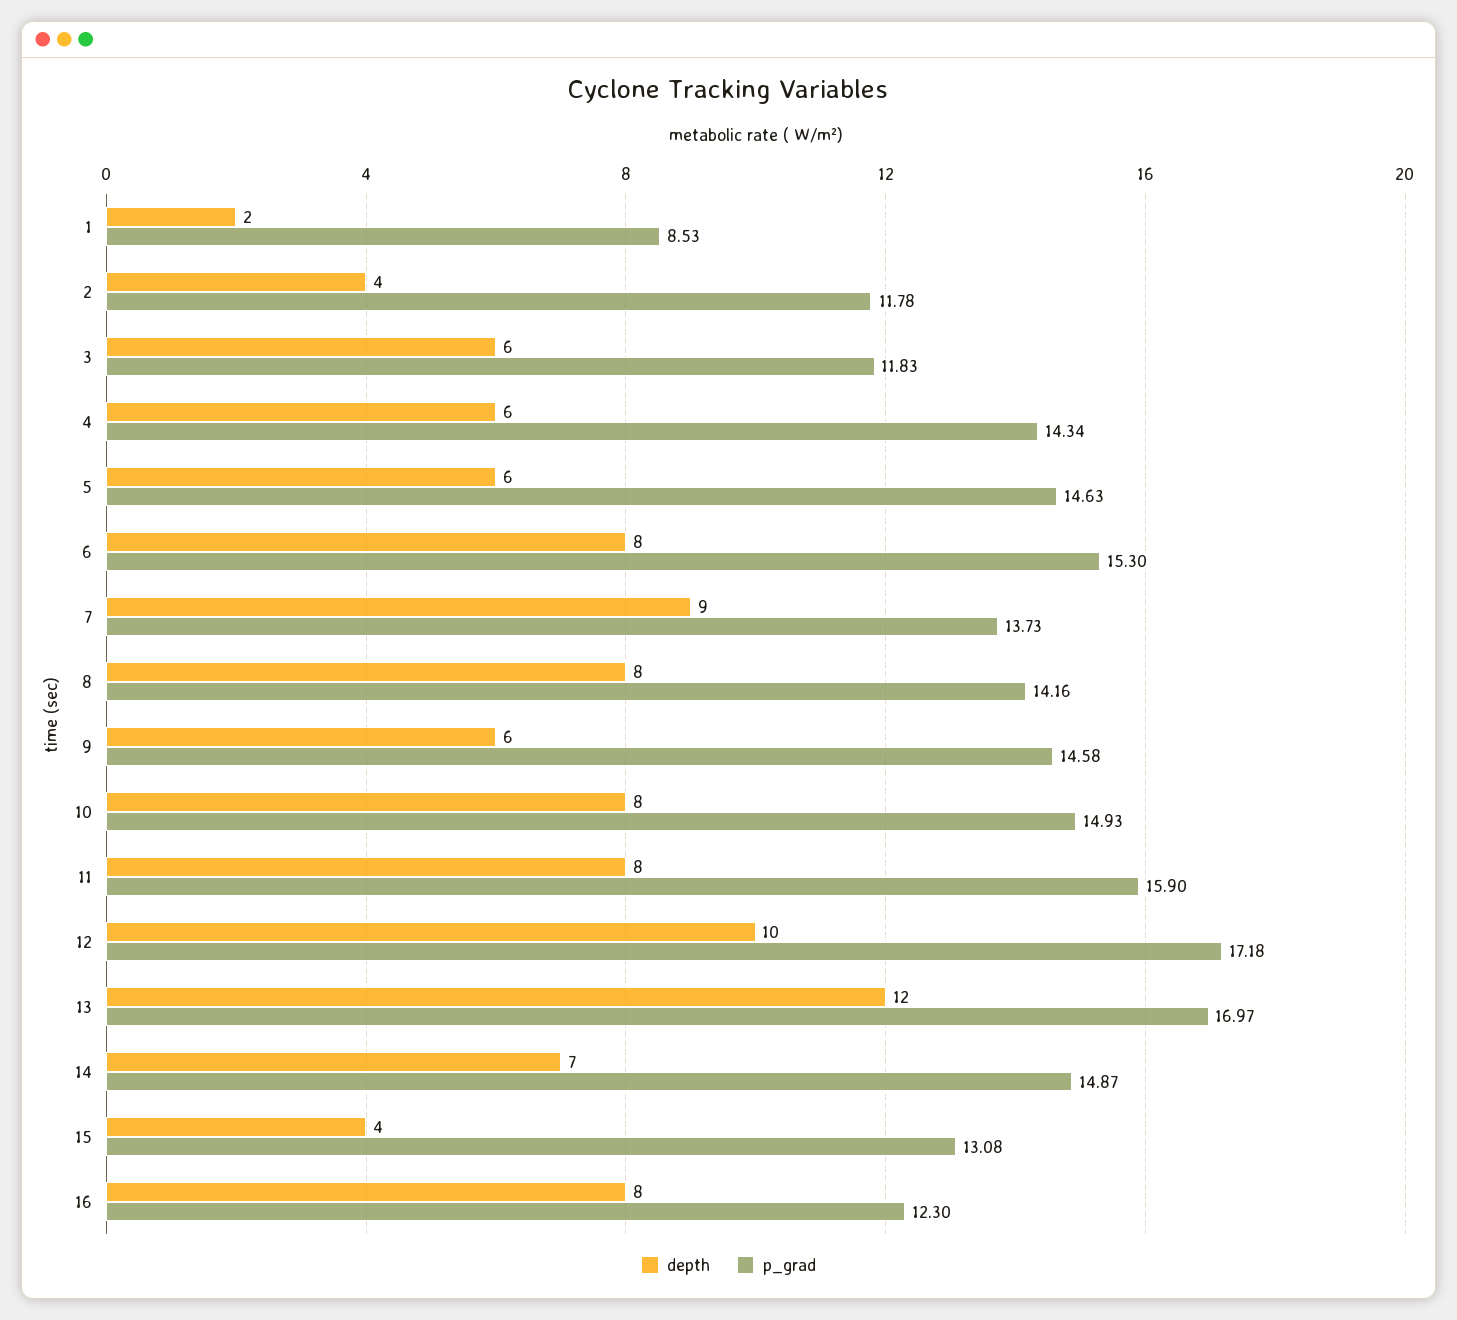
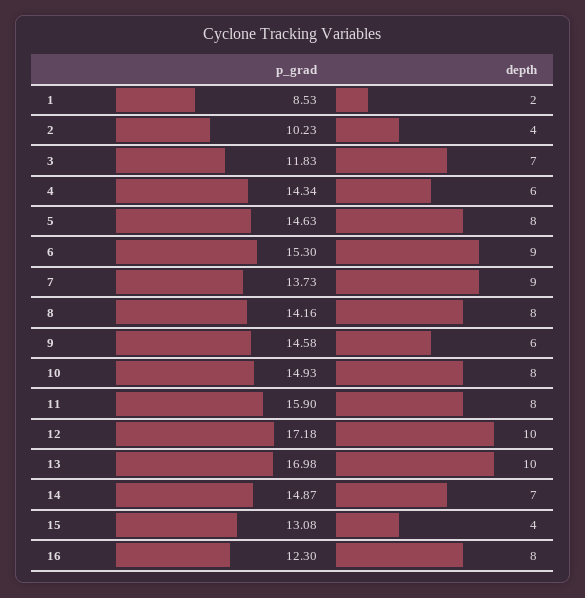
  {
    "depth": {
      "1": 2,
      "2": 4,
-     "3": 6,
+     "3": 7,
      "4": 6,
-     "5": 6,
+     "5": 8,
-     "6": 8,
+     "6": 9,
      "7": 9,
      "8": 8,
      "9": 6,
      "10": 8,
      "11": 8,
      "12": 10,
-     "13": 12,
+     "13": 10,
      "14": 7,
      "15": 4,
      "16": 8
    },
    "p_grad": {
      "1": 8.53,
-     "2": 11.78,
+     "2": 10.23,
      "3": 11.83,
      "4": 14.34,
      "5": 14.63,
      "6": 15.3,
      "7": 13.73,
      "8": 14.16,
      "9": 14.58,
      "10": 14.93,
      "11": 15.9,
      "12": 17.18,
-     "13": 16.97,
+     "13": 16.98,
      "14": 14.87,
      "15": 13.08,
      "16": 12.3
    }
  }

